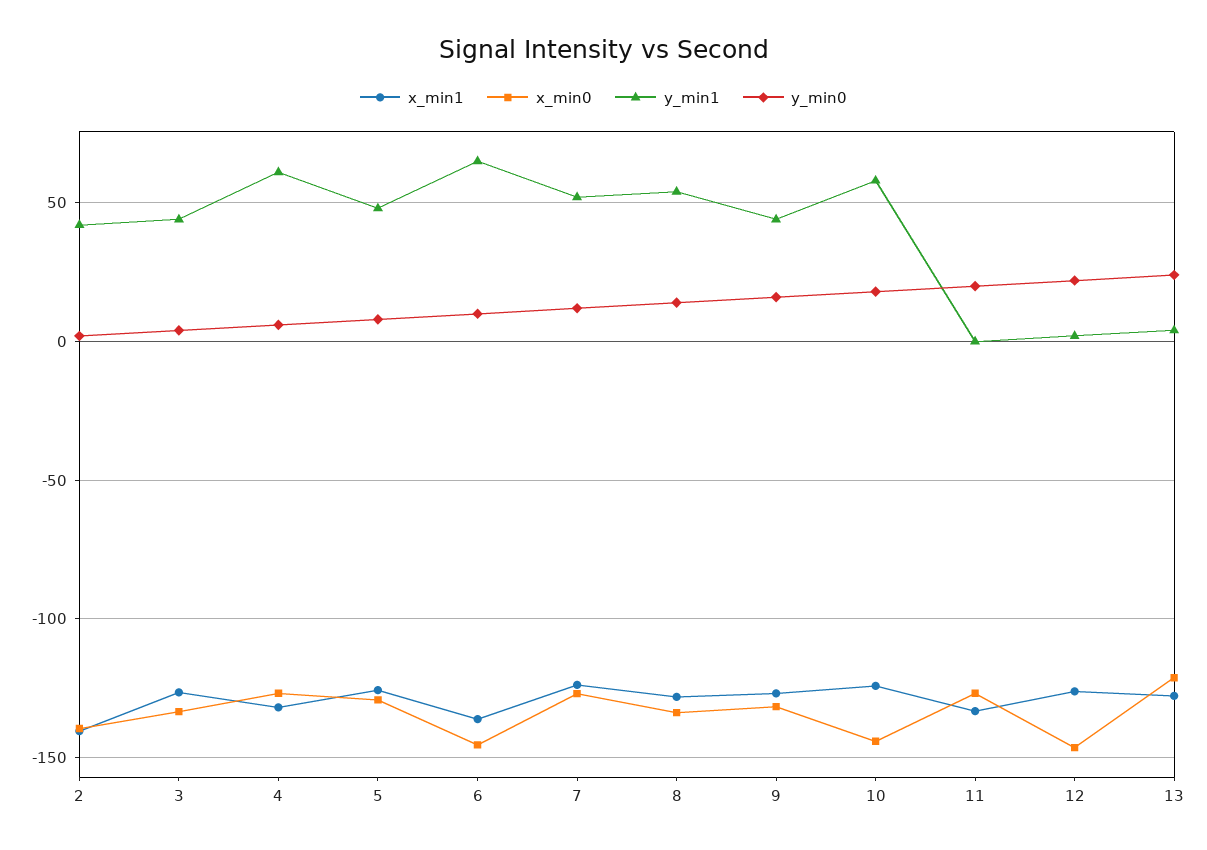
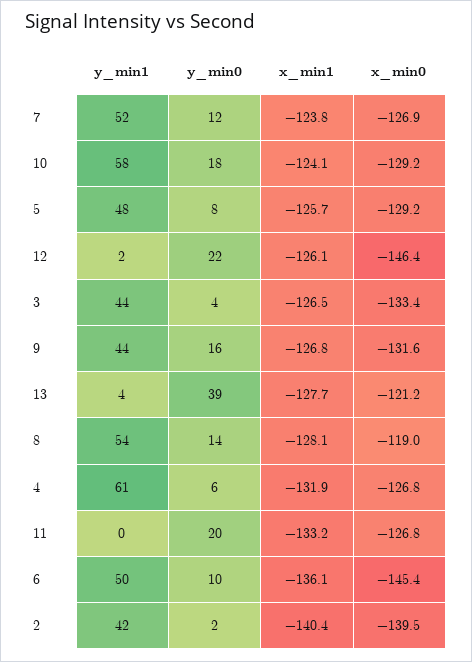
  {
    "x_min1": {
      "2": -140.4,
      "3": -126.5,
      "4": -131.9,
      "5": -125.7,
      "6": -136.1,
      "7": -123.8,
      "8": -128.1,
      "9": -126.8,
      "10": -124.1,
      "11": -133.2,
      "12": -126.1,
      "13": -127.7
    },
    "x_min0": {
      "2": -139.5,
      "3": -133.4,
      "4": -126.8,
      "5": -129.2,
      "6": -145.4,
      "7": -126.9,
-     "8": -135,
+     "8": -119,
      "9": -131.6,
-     "10": -145,
+     "10": -129.2,
      "11": -126.8,
      "12": -146.4,
      "13": -121.2
    },
    "y_min1": {
      "2": 42,
      "3": 44,
      "4": 61,
      "5": 48,
-     "6": 65,
+     "6": 50,
      "7": 52,
      "8": 54,
      "9": 44,
      "10": 58,
      "11": 0,
      "12": 2,
      "13": 4
    },
    "y_min0": {
      "2": 2,
      "3": 4,
      "4": 6,
      "5": 8,
      "6": 10,
      "7": 12,
      "8": 14,
      "9": 16,
      "10": 18,
      "11": 20,
      "12": 22,
-     "13": 25
+     "13": 39
    }
  }

